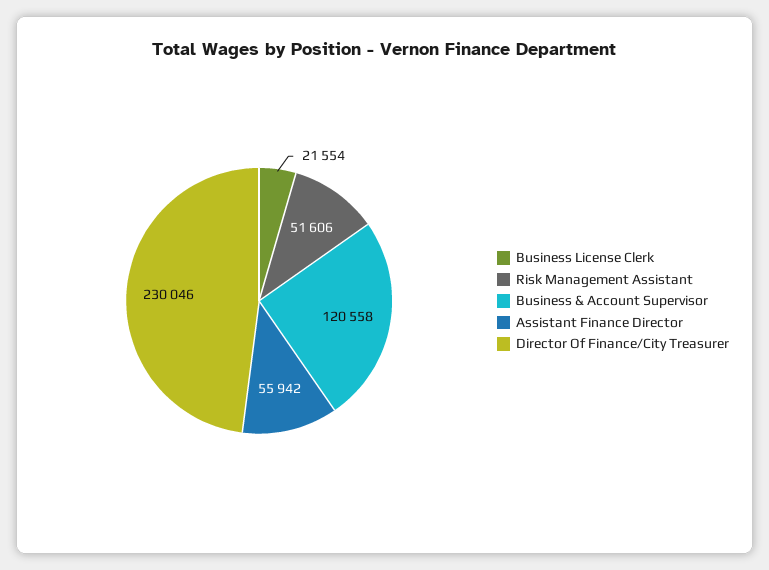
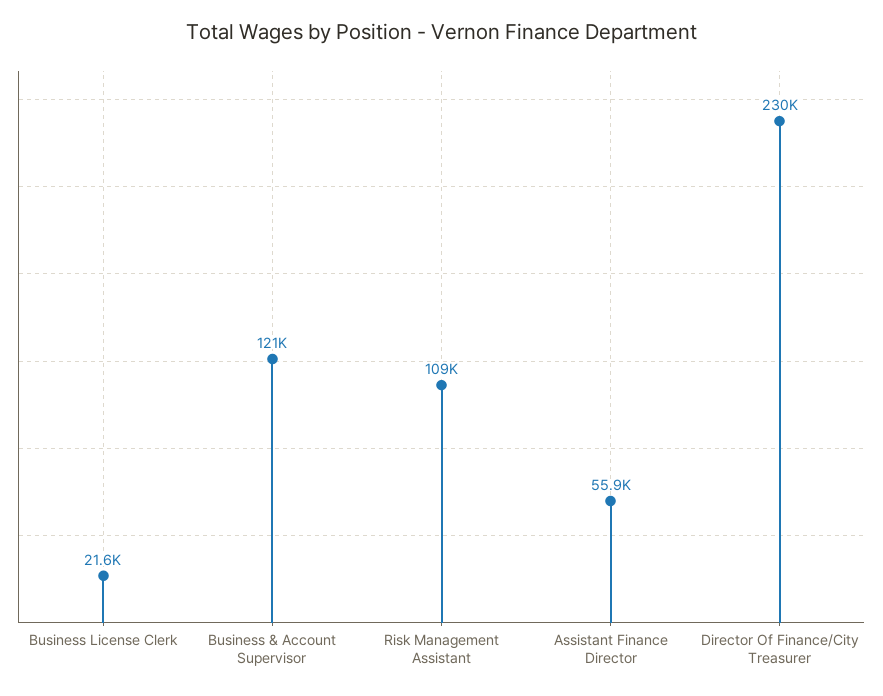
  {
    "Business License Clerk": 21554,
-   "Risk Management Assistant": 51606,
+   "Risk Management Assistant": 109000,
    "Business & Account Supervisor": 120558,
    "Assistant Finance Director": 55942,
    "Director Of Finance/City Treasurer": 230046
  }

